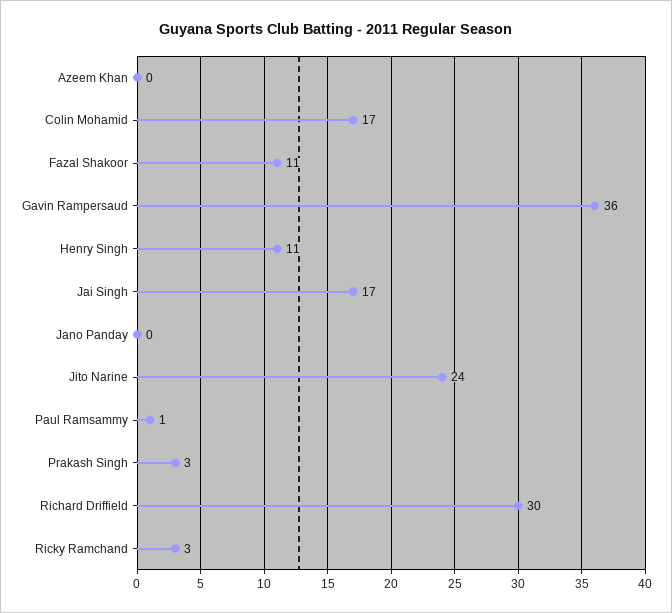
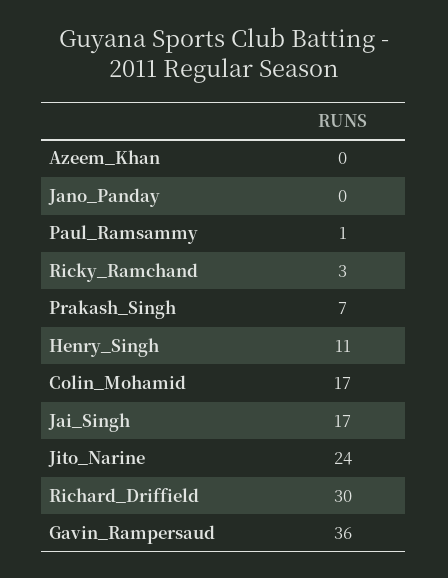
  {
    "Azeem Khan": 0,
    "Colin Mohamid": 17,
-   "Fazal Shakoor": 11,
    "Gavin Rampersaud": 36,
    "Henry Singh": 11,
    "Jai Singh": 17,
    "Jano Panday": 0,
    "Jito Narine": 24,
    "Paul Ramsammy": 1,
-   "Prakash Singh": 3,
+   "Prakash Singh": 7,
    "Richard Driffield": 30,
    "Ricky Ramchand": 3
  }

